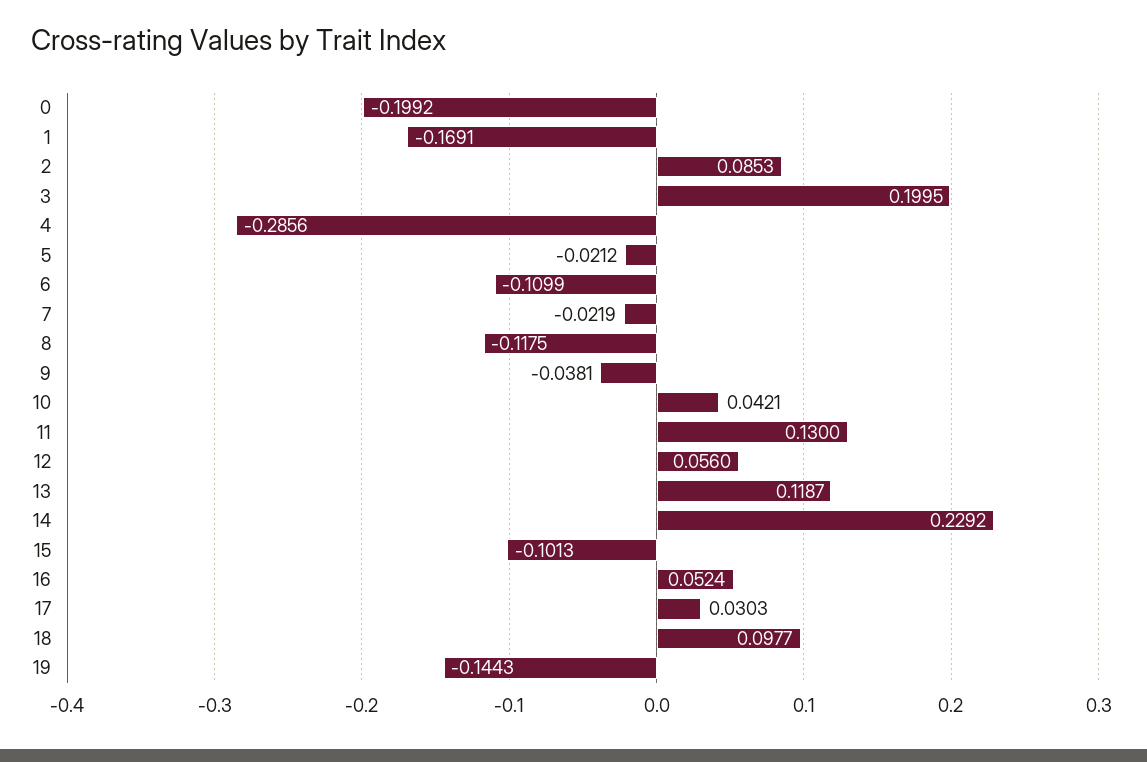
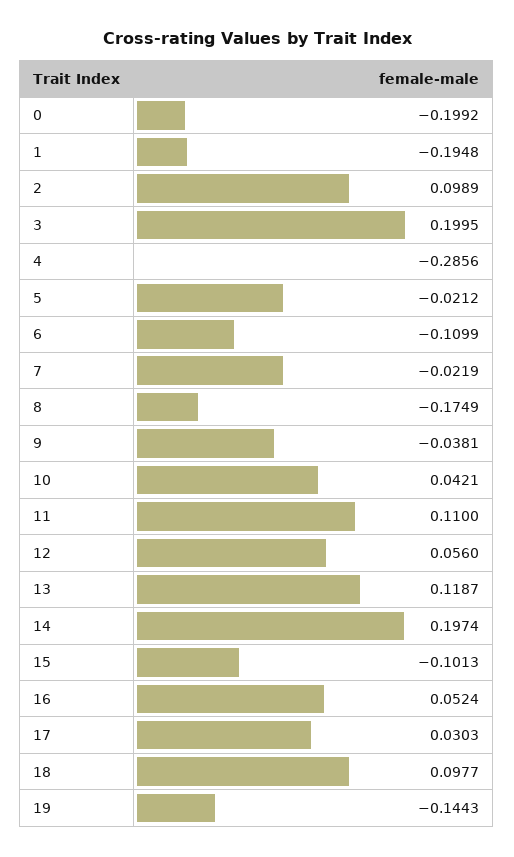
  {
    "0": -0.1992,
-   "1": -0.1691,
+   "1": -0.1948,
-   "2": 0.0853,
+   "2": 0.0989,
    "3": 0.1995,
    "4": -0.2856,
    "5": -0.0212,
    "6": -0.1099,
    "7": -0.0219,
-   "8": -0.1175,
+   "8": -0.1749,
    "9": -0.0381,
    "10": 0.0421,
-   "11": 0.13,
+   "11": 0.11,
    "12": 0.056,
    "13": 0.1187,
-   "14": 0.2292,
+   "14": 0.1974,
    "15": -0.1013,
    "16": 0.0524,
    "17": 0.0303,
    "18": 0.0977,
    "19": -0.1443
  }

